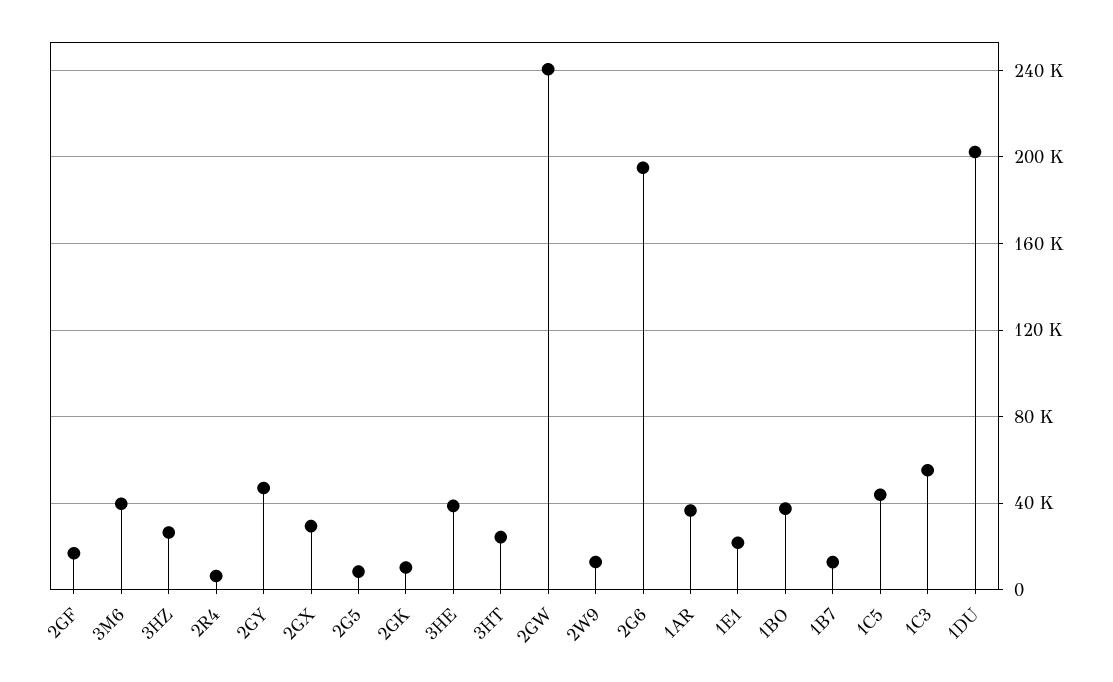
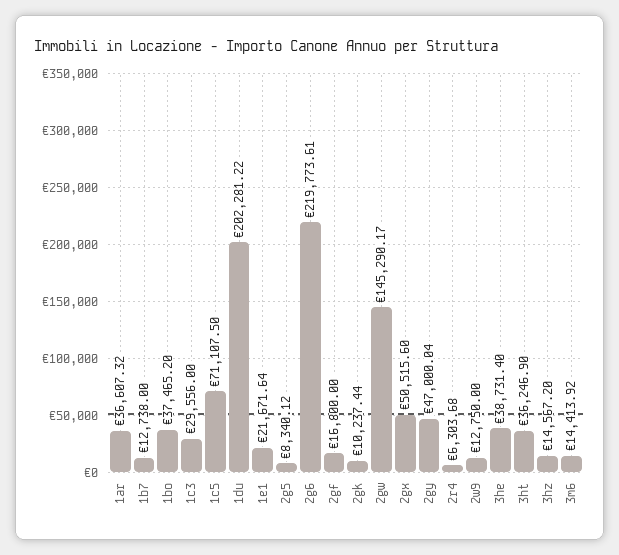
  {
    "2GF": 16800,
-   "3M6": 40000,
+   "3M6": 14413.92,
-   "3HZ": 25000,
+   "3HZ": 14567.2,
    "2R4": 6303.68,
    "2GY": 47000.04,
-   "2GX": 30000,
+   "2GX": 50515.6,
    "2G5": 8340.12,
    "2GK": 10237.44,
    "3HE": 38731.4,
-   "3HT": 25000,
+   "3HT": 36246.9,
-   "2GW": 240000,
+   "2GW": 145290.17,
    "2W9": 12750,
-   "2G6": 195000,
+   "2G6": 219773.61,
    "1AR": 36607.32,
    "1E1": 21671.64,
    "1BO": 37465.2,
    "1B7": 12738,
-   "1C5": 45000,
+   "1C5": 71107.5,
-   "1C3": 55000,
+   "1C3": 29556,
    "1DU": 202281.22
  }

